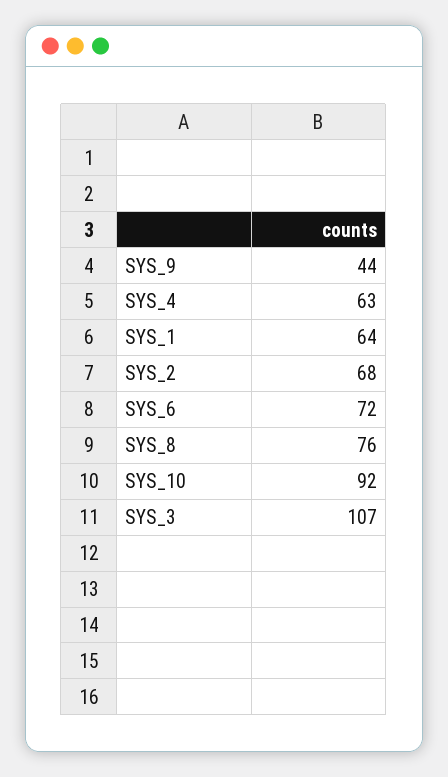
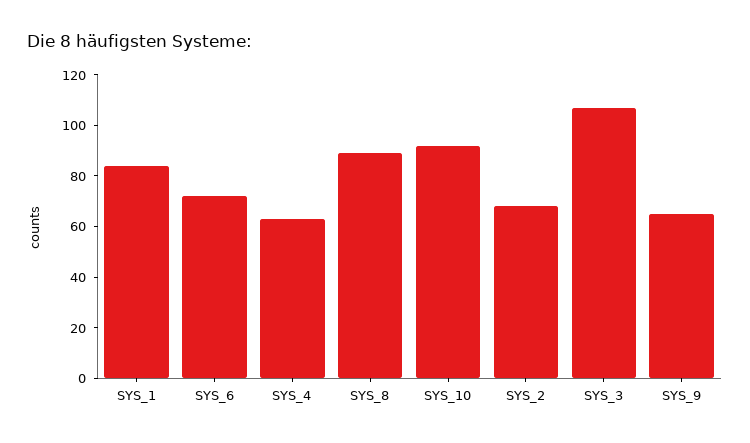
  {
-   "SYS_9": 44,
+   "SYS_9": 65,
    "SYS_4": 63,
-   "SYS_1": 64,
+   "SYS_1": 85,
    "SYS_2": 68,
    "SYS_6": 72,
-   "SYS_8": 76,
+   "SYS_8": 90,
    "SYS_10": 92,
    "SYS_3": 107
  }

